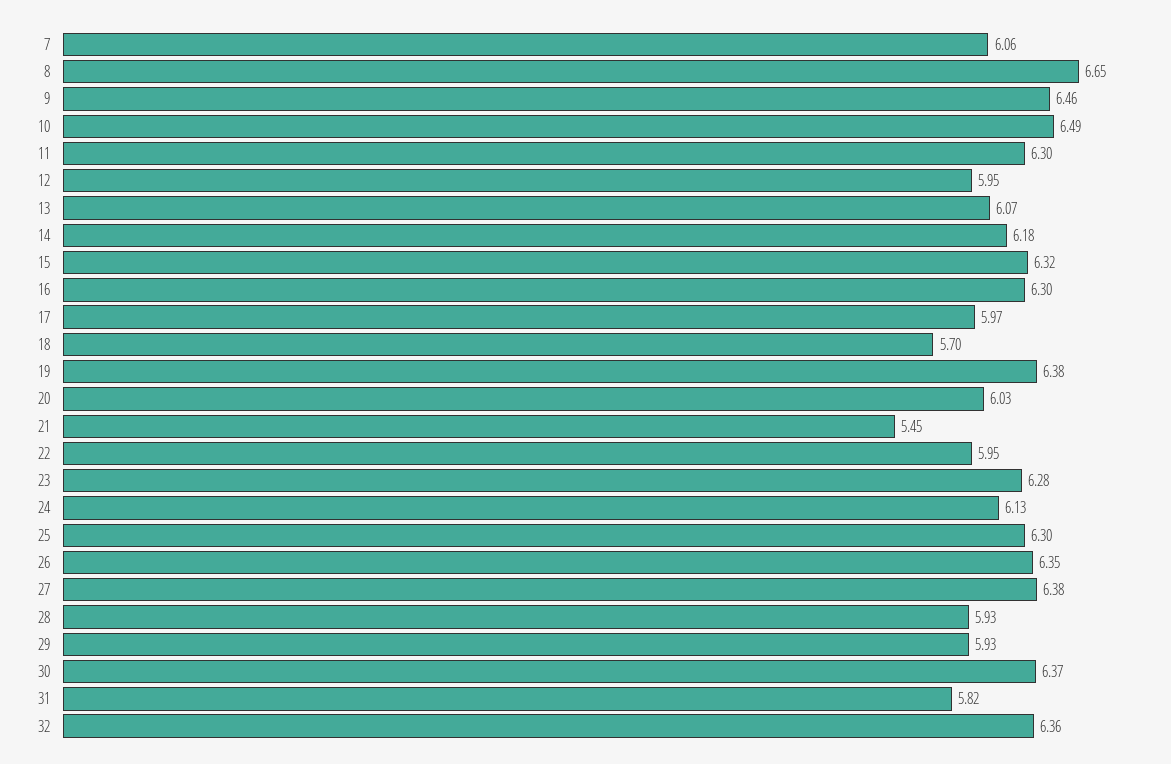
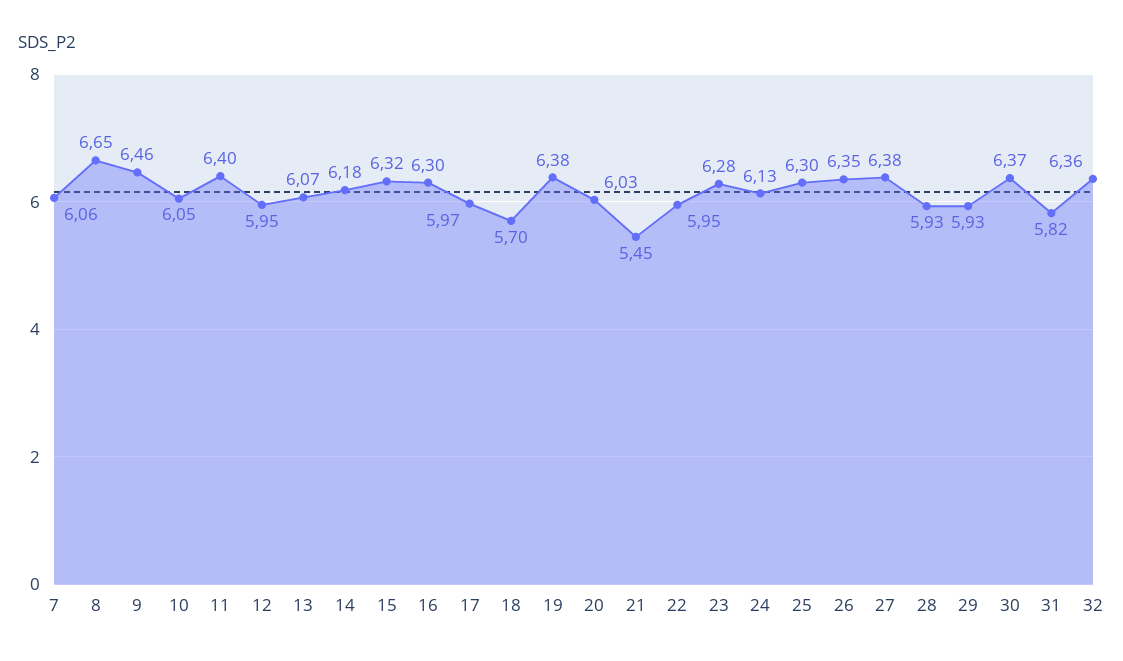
  {
    "7": 6.06,
    "8": 6.65,
    "9": 6.46,
-   "10": 6.49,
+   "10": 6.05,
-   "11": 6.3,
+   "11": 6.4,
    "12": 5.95,
    "13": 6.07,
    "14": 6.18,
    "15": 6.32,
    "16": 6.3,
    "17": 5.97,
    "18": 5.7,
    "19": 6.38,
    "20": 6.03,
    "21": 5.45,
    "22": 5.95,
    "23": 6.28,
    "24": 6.13,
    "25": 6.3,
    "26": 6.35,
    "27": 6.38,
    "28": 5.93,
    "29": 5.93,
    "30": 6.37,
    "31": 5.82,
    "32": 6.36
  }

